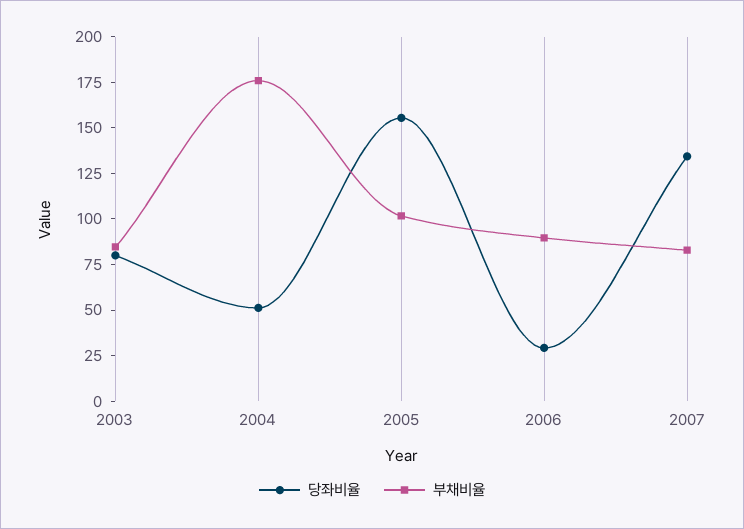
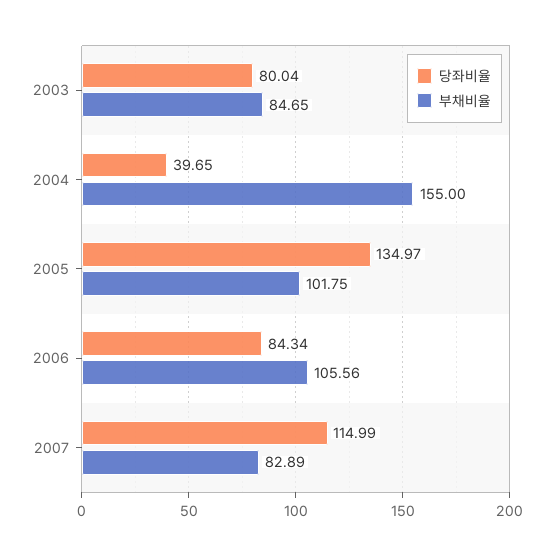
  {
    "당좌비율": {
      "2003": 80.04,
-     "2004": 50,
+     "2004": 39.65,
-     "2005": 155,
+     "2005": 134.97,
-     "2006": 30,
+     "2006": 84.34,
-     "2007": 135
+     "2007": 114.99
    },
    "부채비율": {
      "2003": 84.65,
-     "2004": 175,
+     "2004": 155,
      "2005": 101.75,
-     "2006": 90,
+     "2006": 105.56,
      "2007": 82.89
    }
  }

